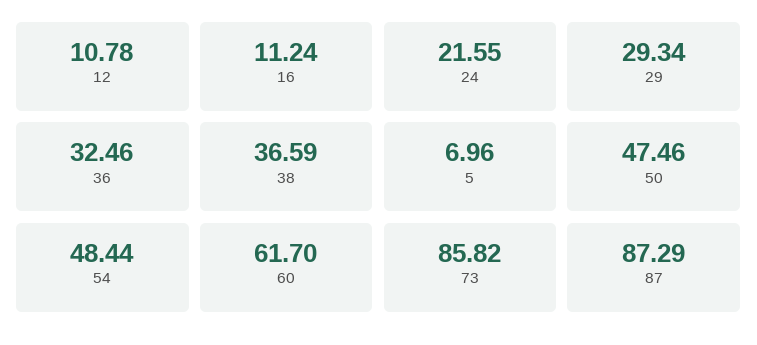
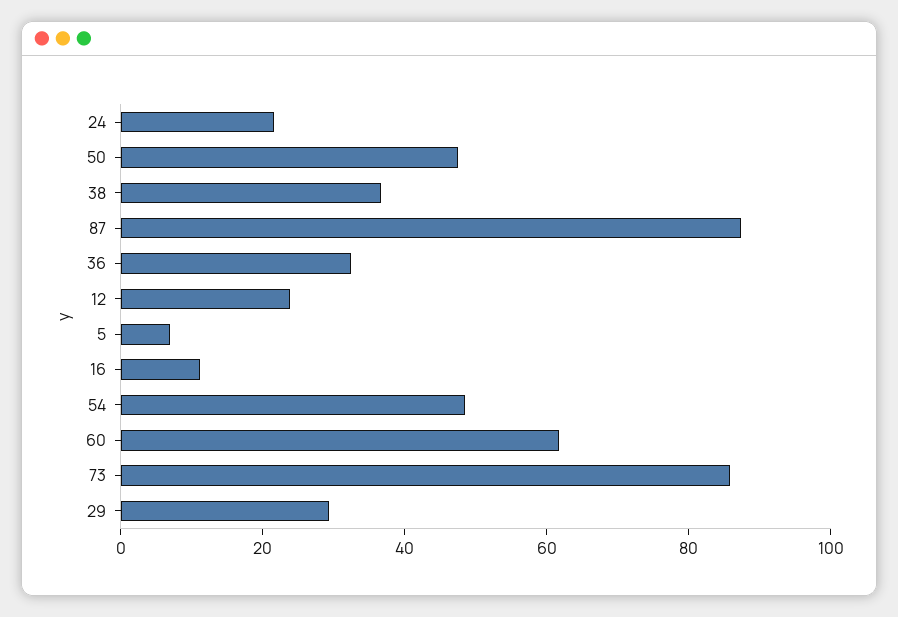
  {
-   "12": 10.78,
+   "12": 25,
    "16": 11.24,
    "24": 21.55,
    "29": 29.34,
    "36": 32.46,
    "38": 36.59,
    "5": 6.96,
    "50": 47.46,
    "54": 48.44,
    "60": 61.7,
    "73": 85.82,
    "87": 87.29
  }

